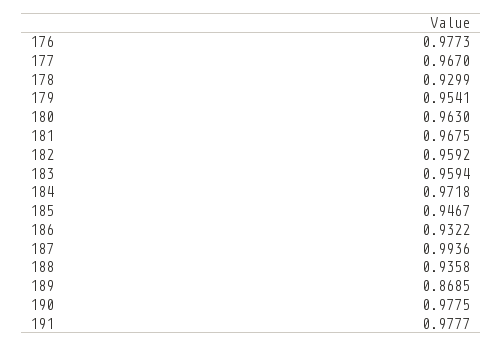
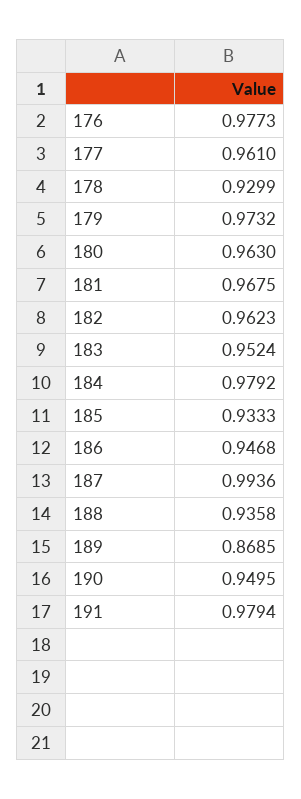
  {
    "176": 0.9773,
-   "177": 0.967,
+   "177": 0.961,
    "178": 0.9299,
-   "179": 0.9541,
+   "179": 0.9732,
    "180": 0.963,
    "181": 0.9675,
-   "182": 0.9592,
+   "182": 0.9623,
-   "183": 0.9594,
+   "183": 0.9524,
-   "184": 0.9718,
+   "184": 0.9792,
-   "185": 0.9467,
+   "185": 0.9333,
-   "186": 0.9322,
+   "186": 0.9468,
    "187": 0.9936,
    "188": 0.9358,
    "189": 0.8685,
-   "190": 0.9775,
+   "190": 0.9495,
-   "191": 0.9777
+   "191": 0.9794
  }

